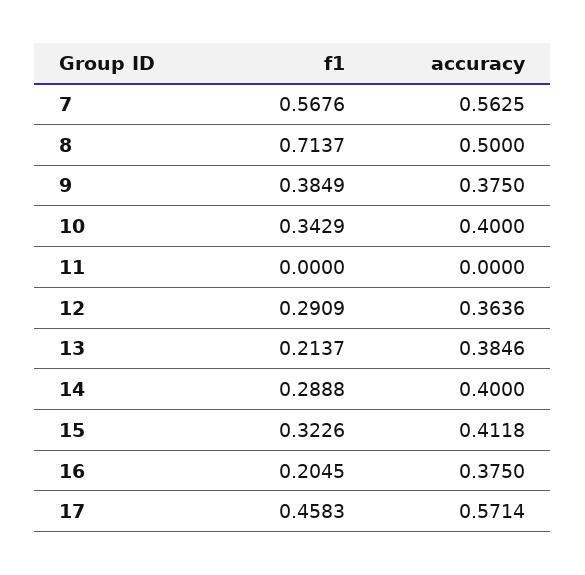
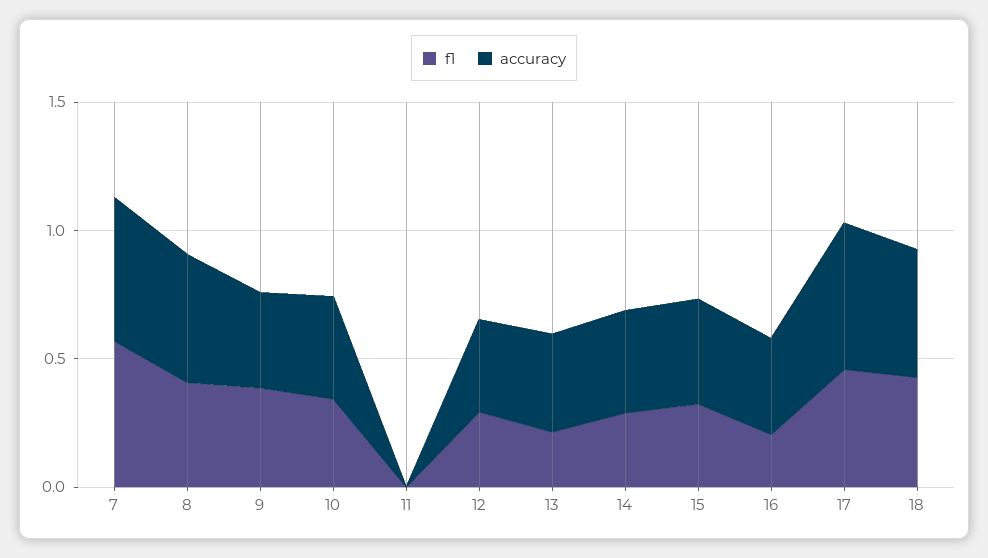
  {
    "f1": {
      "7": 0.5676,
-     "8": 0.7137,
+     "8": 0.4,
      "9": 0.3849,
      "10": 0.3429,
      "11": 0,
      "12": 0.2909,
      "13": 0.2137,
      "14": 0.2888,
      "15": 0.3226,
      "16": 0.2045,
-     "17": 0.4583
+     "17": 0.4583,
+     "18": 0.4
    },
    "accuracy": {
      "7": 0.5625,
      "8": 0.5,
      "9": 0.375,
      "10": 0.4,
      "11": 0,
      "12": 0.3636,
      "13": 0.3846,
      "14": 0.4,
      "15": 0.4118,
      "16": 0.375,
-     "17": 0.5714
+     "17": 0.5714,
+     "18": 0.5
    }
  }

